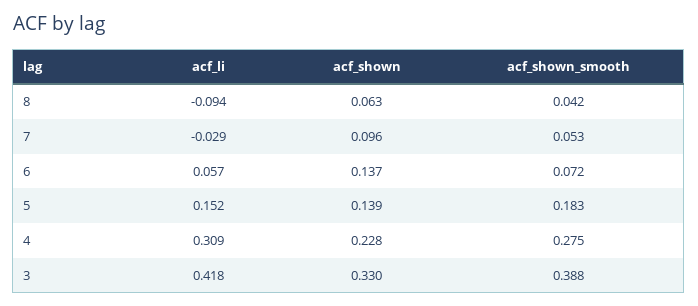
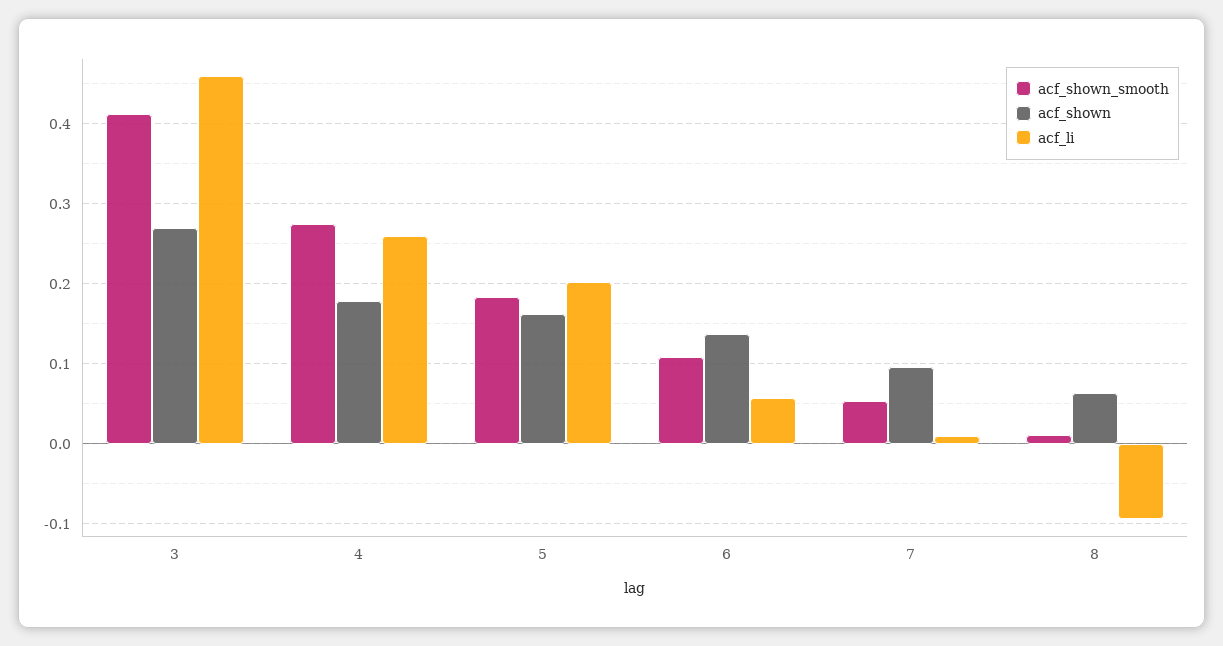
  {
    "acf_li": {
      "8": -0.094,
-     "7": -0.029,
+     "7": 0.01,
      "6": 0.057,
-     "5": 0.152,
+     "5": 0.2,
-     "4": 0.309,
+     "4": 0.26,
-     "3": 0.418
+     "3": 0.46
    },
    "acf_shown": {
      "8": 0.063,
      "7": 0.096,
      "6": 0.137,
-     "5": 0.139,
+     "5": 0.16,
-     "4": 0.228,
+     "4": 0.18,
-     "3": 0.33
+     "3": 0.27
    },
    "acf_shown_smooth": {
-     "8": 0.042,
+     "8": 0.01,
      "7": 0.053,
-     "6": 0.072,
+     "6": 0.11,
      "5": 0.183,
      "4": 0.275,
-     "3": 0.388
+     "3": 0.41
    }
  }

